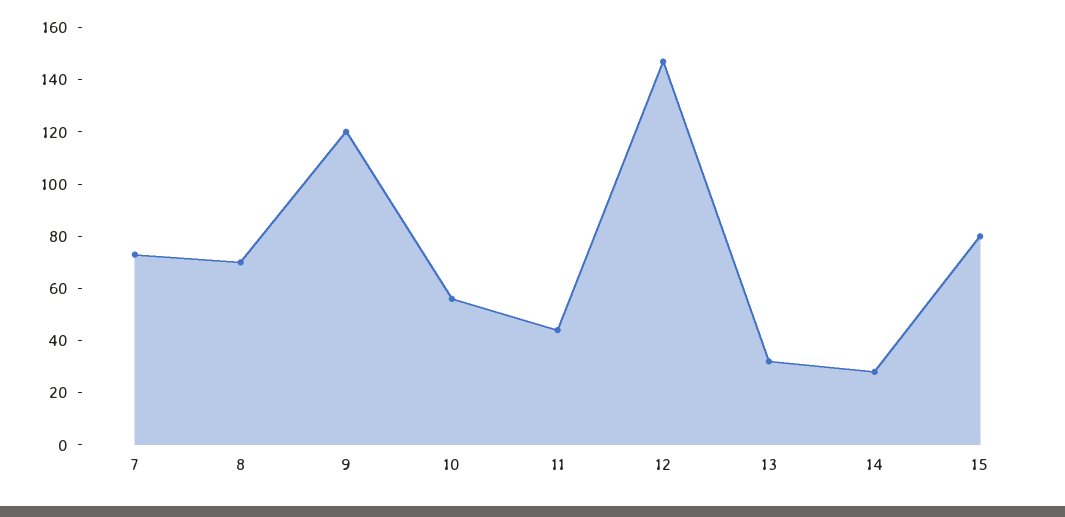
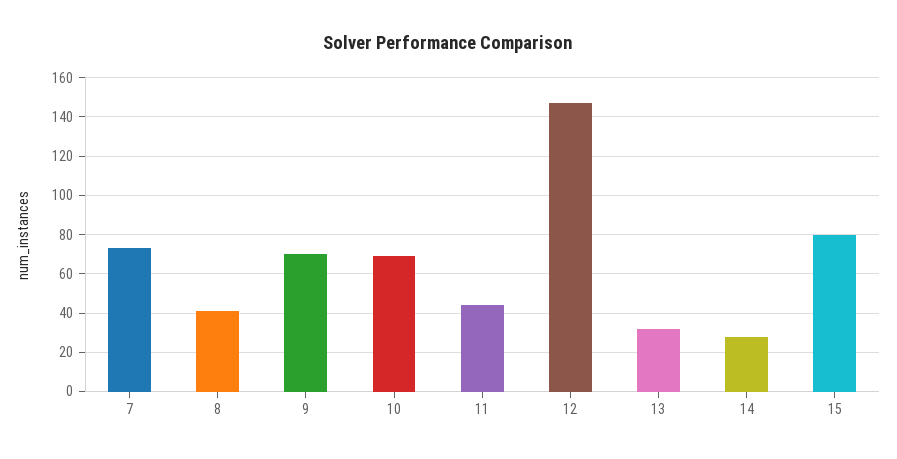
  {
    "7": 75,
-   "8": 70,
+   "8": 40,
-   "9": 120,
+   "9": 70,
-   "10": 55,
+   "10": 70,
    "11": 45,
    "12": 145,
    "13": 30,
    "14": 30,
    "15": 80
  }

